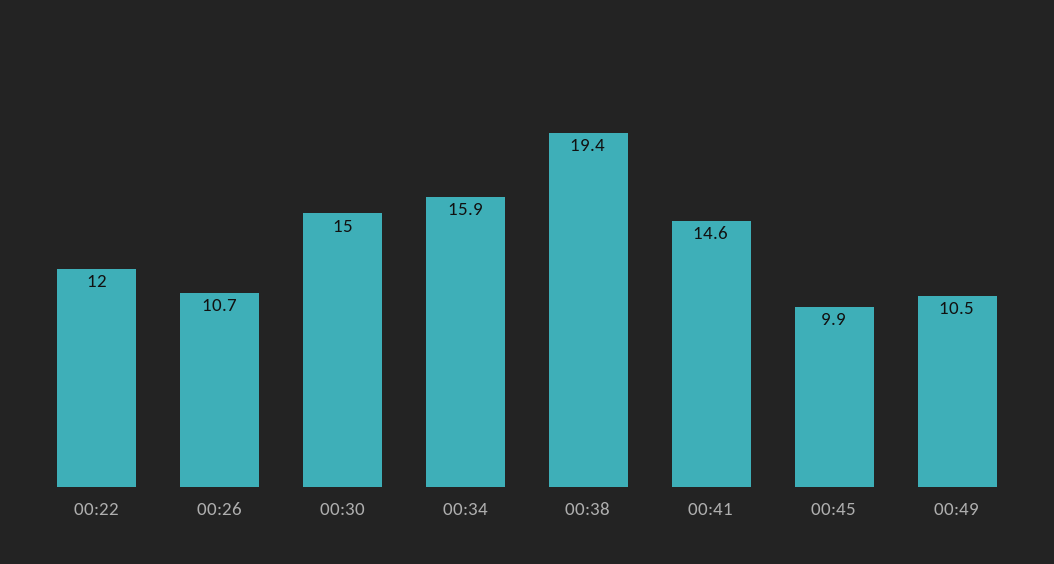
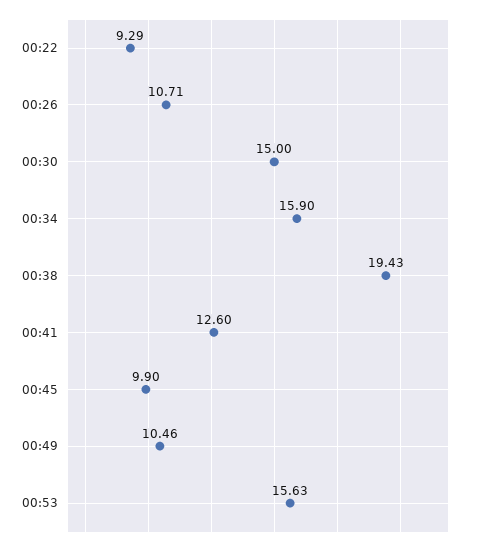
  {
-   "00:22": 12,
+   "00:22": 9.29,
    "00:26": 10.71,
    "00:30": 15,
    "00:34": 15.9,
    "00:38": 19.43,
-   "00:41": 14.6,
+   "00:41": 12.6,
    "00:45": 9.9,
-   "00:49": 10.46
+   "00:49": 10.46,
+   "00:53": 15.63
  }

